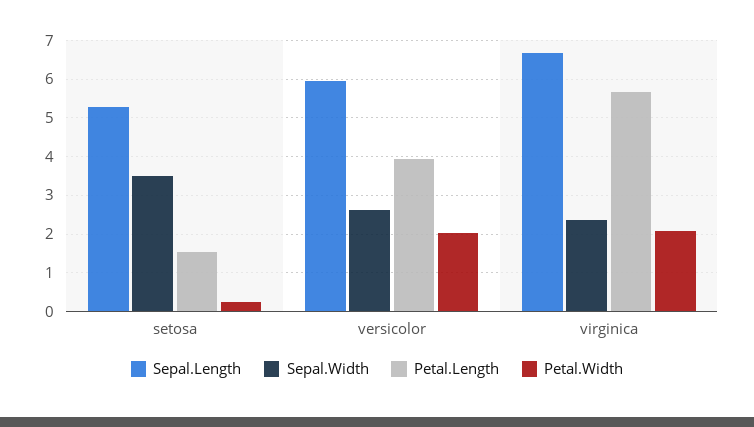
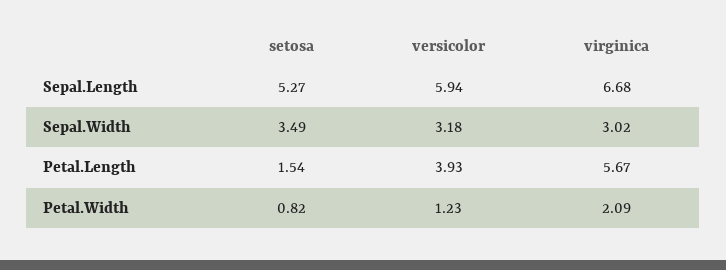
  {
    "Sepal.Length": {
      "setosa": 5.27,
      "versicolor": 5.94,
      "virginica": 6.68
    },
    "Sepal.Width": {
      "setosa": 3.49,
-     "versicolor": 2.6,
+     "versicolor": 3.18,
-     "virginica": 2.4
+     "virginica": 3.02
    },
    "Petal.Length": {
      "setosa": 1.54,
      "versicolor": 3.93,
      "virginica": 5.67
    },
    "Petal.Width": {
-     "setosa": 0.2,
+     "setosa": 0.82,
-     "versicolor": 2,
+     "versicolor": 1.23,
      "virginica": 2.09
    }
  }

